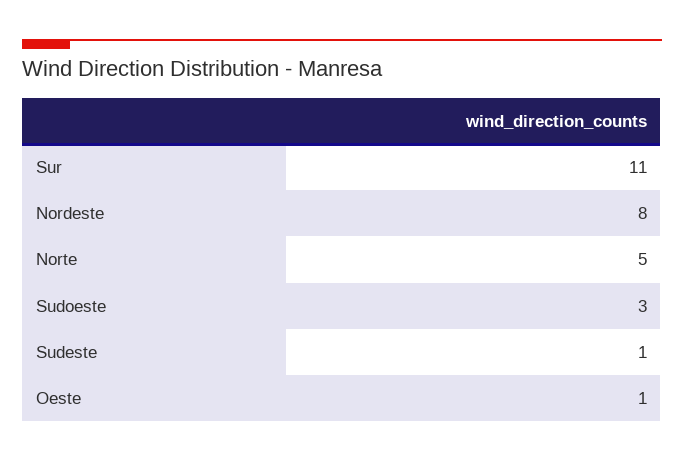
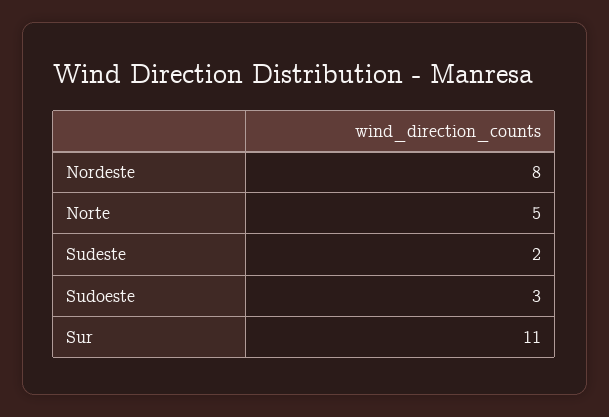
  {
    "Sur": 11,
    "Nordeste": 8,
    "Norte": 5,
    "Sudoeste": 3,
-   "Sudeste": 1,
+   "Sudeste": 2
-   "Oeste": 1
  }

